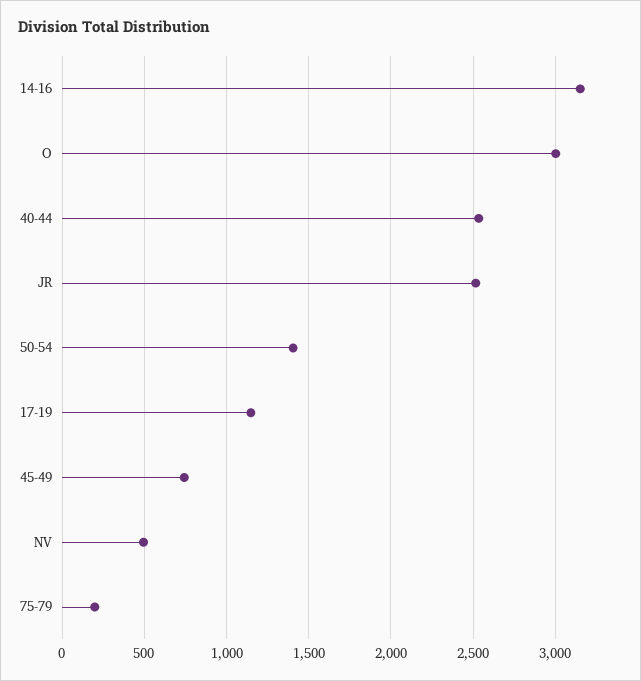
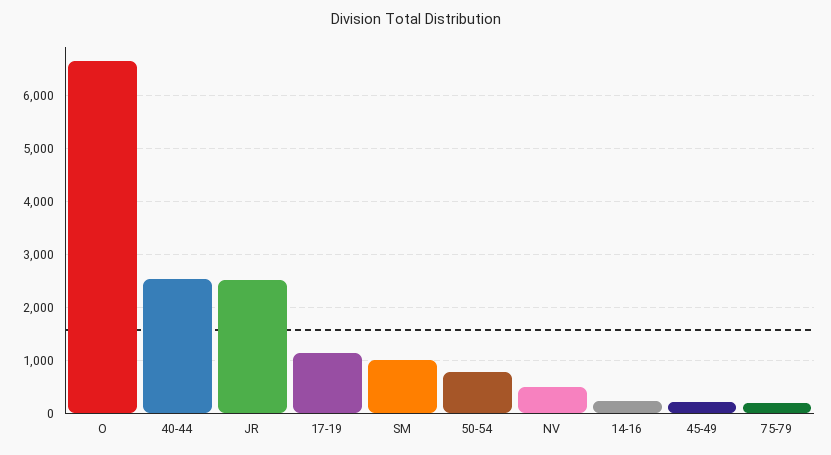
  {
-   "14-16": 3150,
+   "14-16": 200,
-   "O": 3000,
+   "O": 6600,
    "40-44": 2550,
    "JR": 2500,
-   "50-54": 1400,
+   "50-54": 800,
    "17-19": 1150,
-   "45-49": 750,
+   "45-49": 200,
    "NV": 500,
-   "75-79": 200
+   "75-79": 200,
+   "SM": 1000
  }

